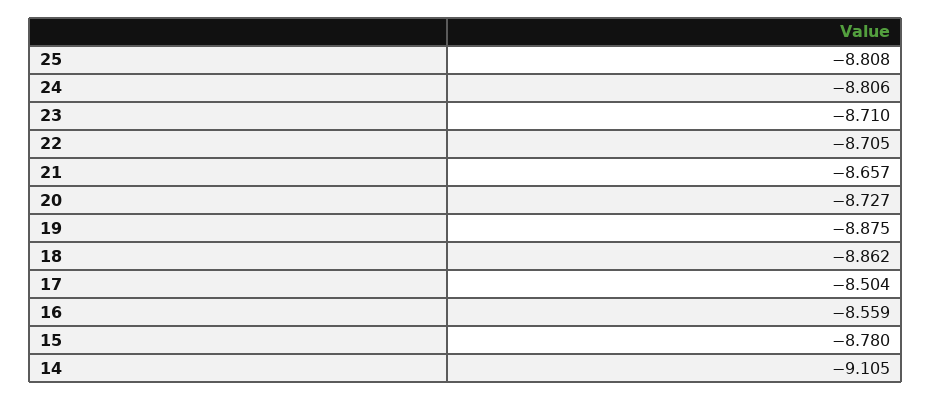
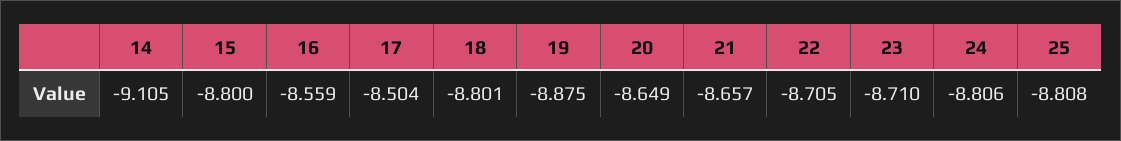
  {
    "25": -8.808,
    "24": -8.806,
    "23": -8.71,
    "22": -8.705,
    "21": -8.657,
-   "20": -8.727,
+   "20": -8.649,
    "19": -8.875,
-   "18": -8.862,
+   "18": -8.801,
    "17": -8.504,
    "16": -8.559,
-   "15": -8.78,
+   "15": -8.8,
    "14": -9.105
  }

